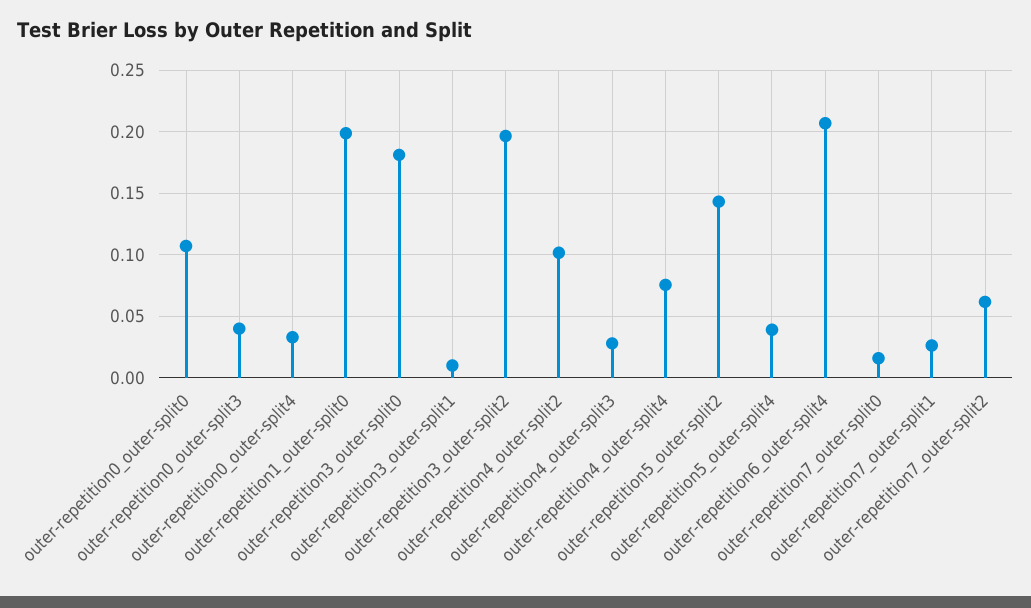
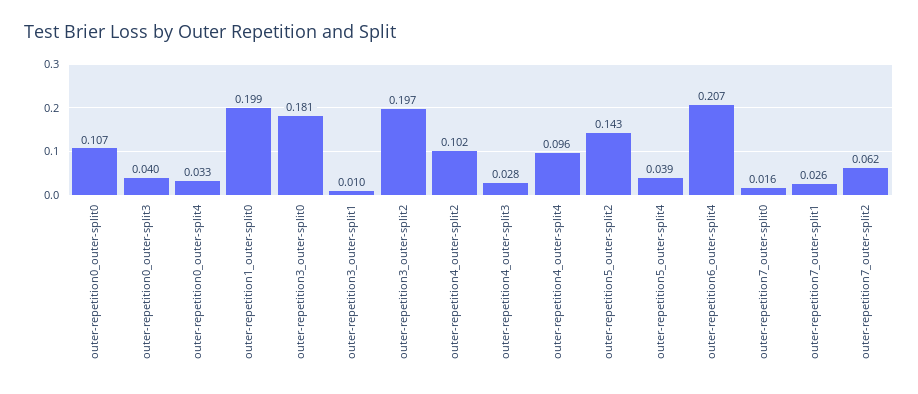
  {
    "outer-repetition0_outer-split0": 0.107,
    "outer-repetition0_outer-split3": 0.04,
    "outer-repetition0_outer-split4": 0.033,
    "outer-repetition1_outer-split0": 0.199,
    "outer-repetition3_outer-split0": 0.181,
    "outer-repetition3_outer-split1": 0.01,
    "outer-repetition3_outer-split2": 0.197,
    "outer-repetition4_outer-split2": 0.102,
    "outer-repetition4_outer-split3": 0.028,
-   "outer-repetition4_outer-split4": 0.075,
+   "outer-repetition4_outer-split4": 0.096,
    "outer-repetition5_outer-split2": 0.143,
    "outer-repetition5_outer-split4": 0.039,
    "outer-repetition6_outer-split4": 0.207,
    "outer-repetition7_outer-split0": 0.016,
    "outer-repetition7_outer-split1": 0.026,
    "outer-repetition7_outer-split2": 0.062
  }

